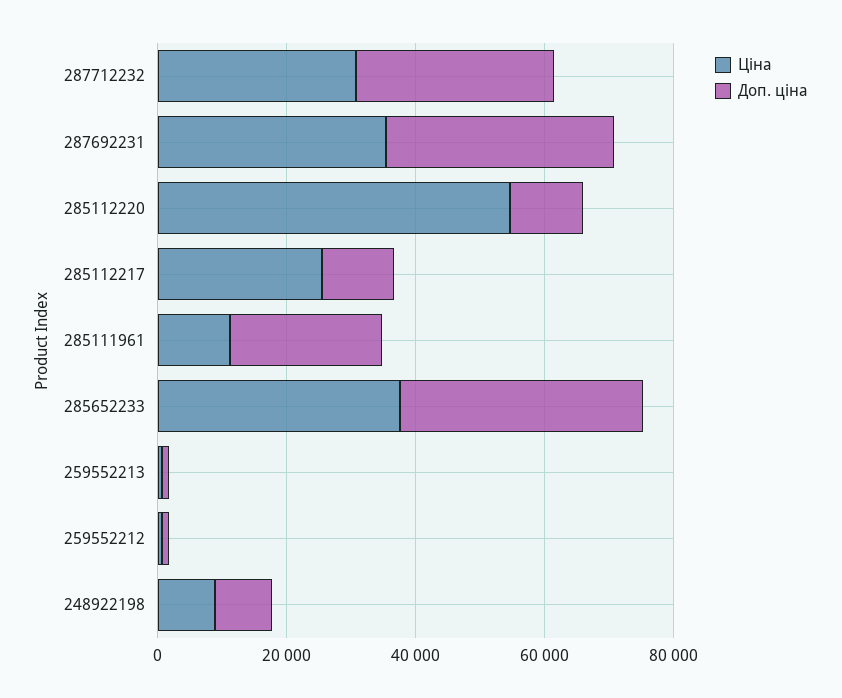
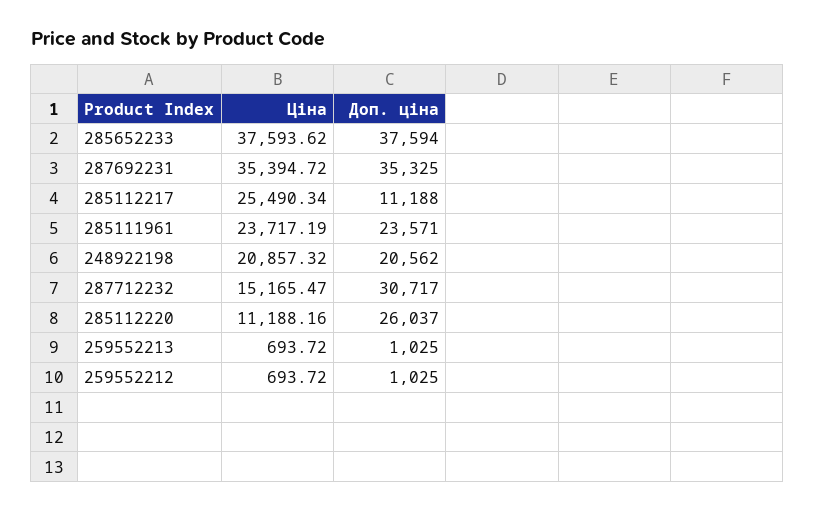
  {
    "Ціна": {
-     "287712232": 30000,
+     "287712232": 15165.47,
      "287692231": 35394.72,
-     "285112220": 55000,
+     "285112220": 11188.16,
      "285112217": 25490.34,
-     "285111961": 10000,
+     "285111961": 23717.19,
      "285652233": 37593.62,
      "259552213": 693.72,
      "259552212": 693.72,
-     "248922198": 10000
+     "248922198": 20857.32
    },
    "Доп. ціна": {
      "287712232": 30717,
      "287692231": 35325,
-     "285112220": 10000,
+     "285112220": 26037,
      "285112217": 11188,
      "285111961": 23571,
      "285652233": 37594,
      "259552213": 1025,
      "259552212": 1025,
-     "248922198": 10000
+     "248922198": 20562
    }
  }

